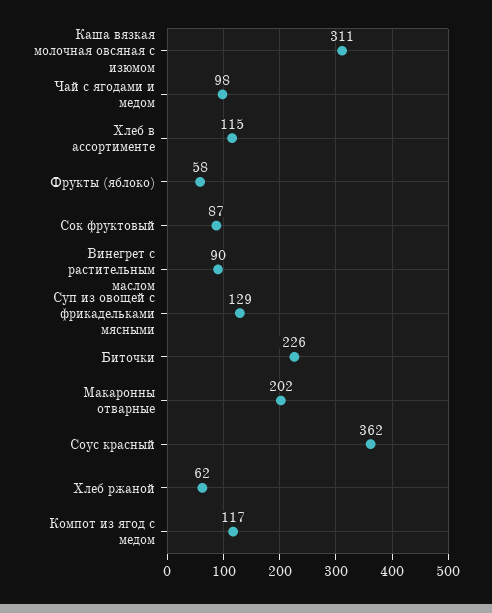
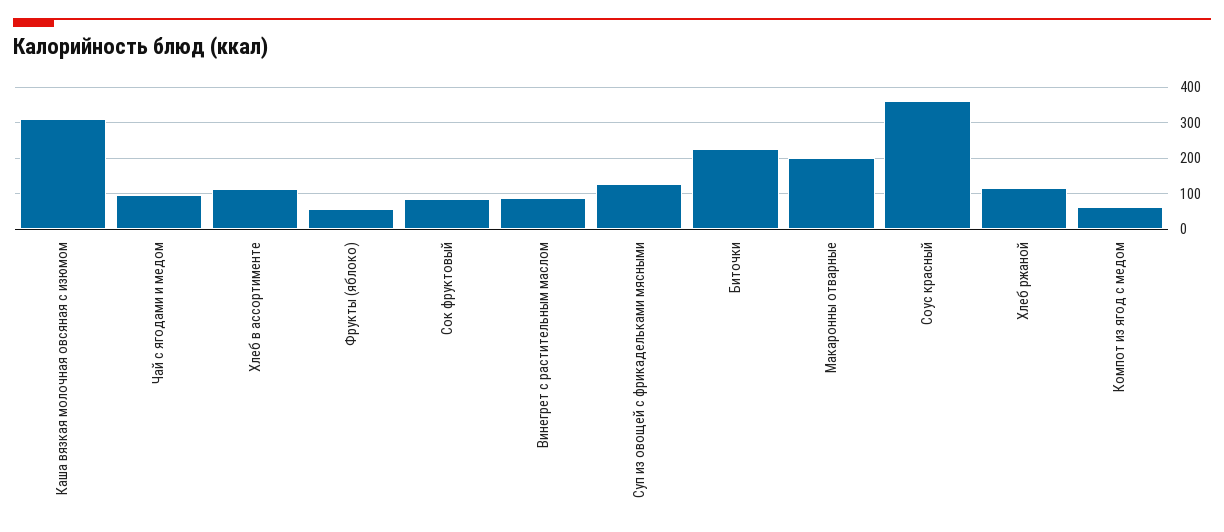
  {
    "Каша вязкая молочная овсяная с изюмом": 311,
    "Чай с ягодами и медом": 98,
    "Хлеб в ассортименте": 115,
    "Фрукты (яблоко)": 58,
    "Сок фруктовый": 87,
    "Винегрет с растительным маслом": 90,
    "Суп из овощей с фрикадельками мясными": 129,
    "Биточки": 226,
    "Макаронны отварные": 202,
    "Соус красный": 362,
-   "Хлеб ржаной": 62,
+   "Хлеб ржаной": 120,
-   "Компот из ягод с медом": 117
+   "Компот из ягод с медом": 60
  }

